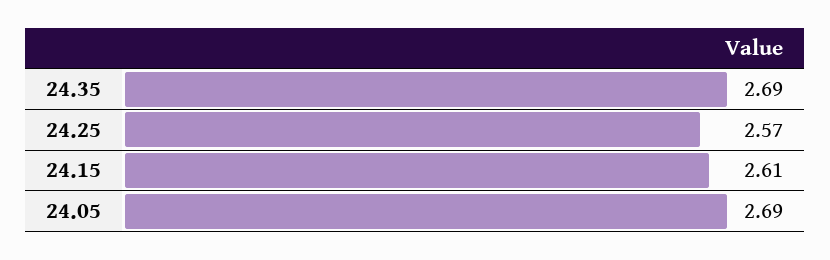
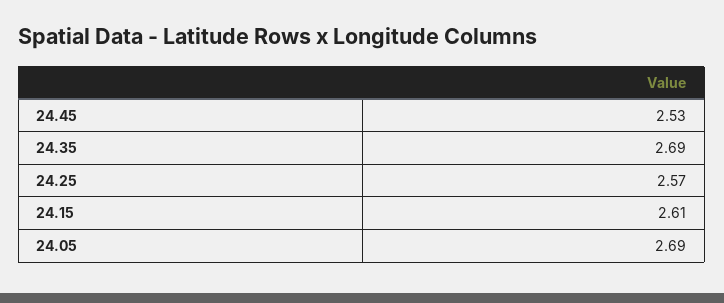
  {
    "24.35": 2.69,
    "24.25": 2.57,
    "24.15": 2.61,
-   "24.05": 2.69
+   "24.05": 2.69,
+   "24.45": 2.53
  }

